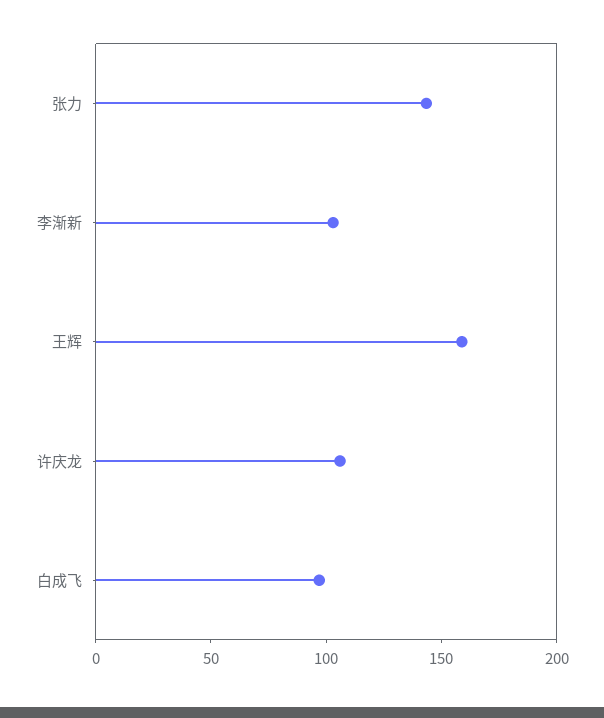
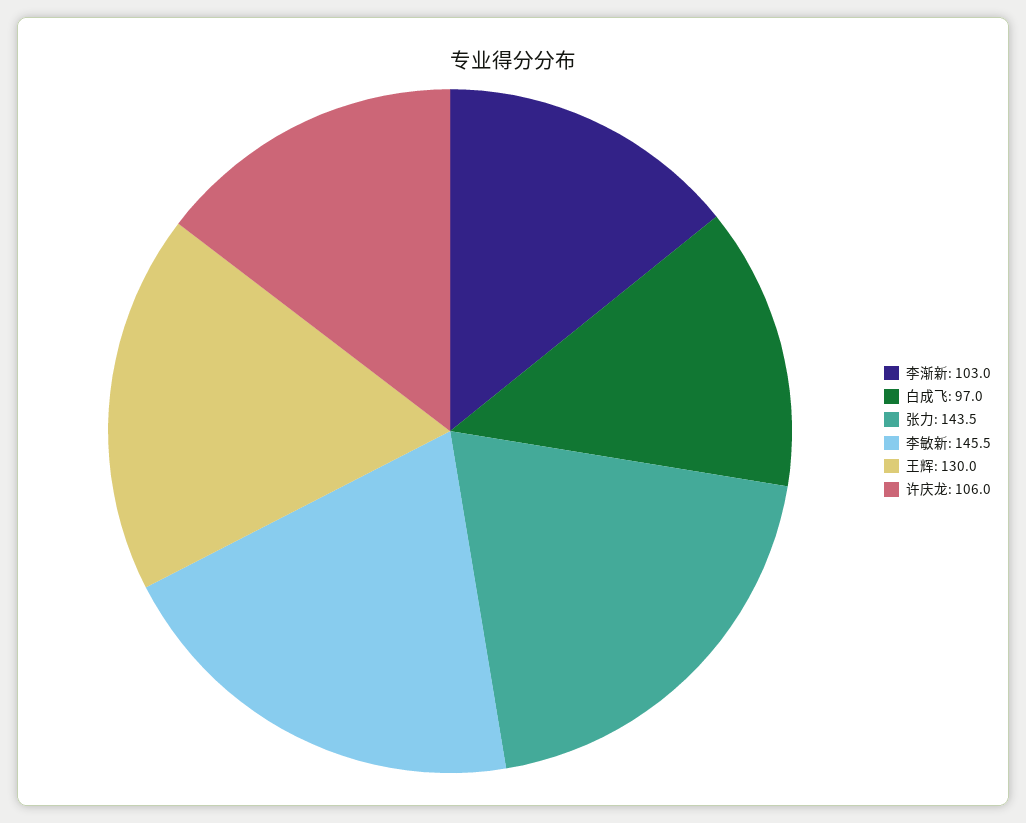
  {
    "张力": 143.5,
    "李渐新": 103,
-   "王辉": 160,
+   "王辉": 130,
    "许庆龙": 106,
-   "白成飞": 97
+   "白成飞": 97,
+   "李敏新": 145.5
  }

